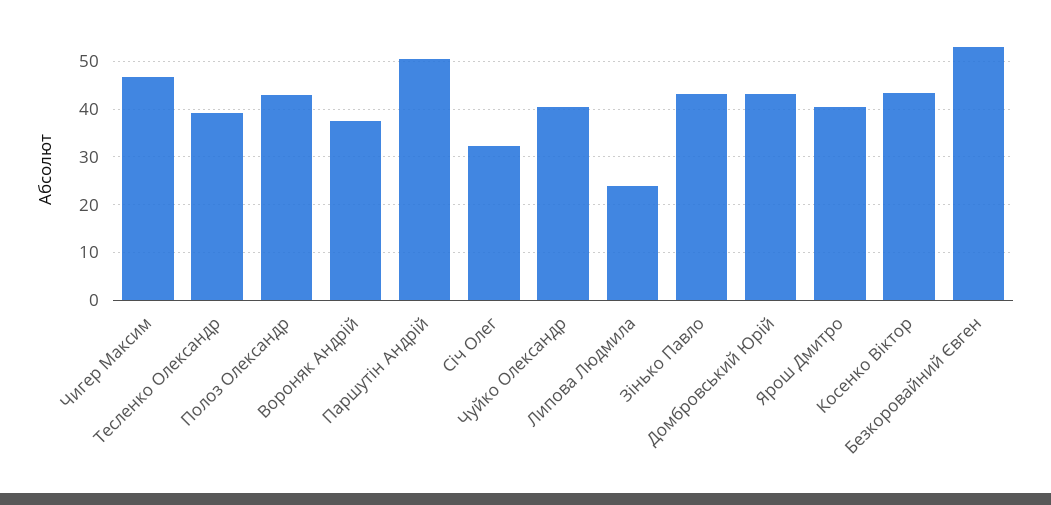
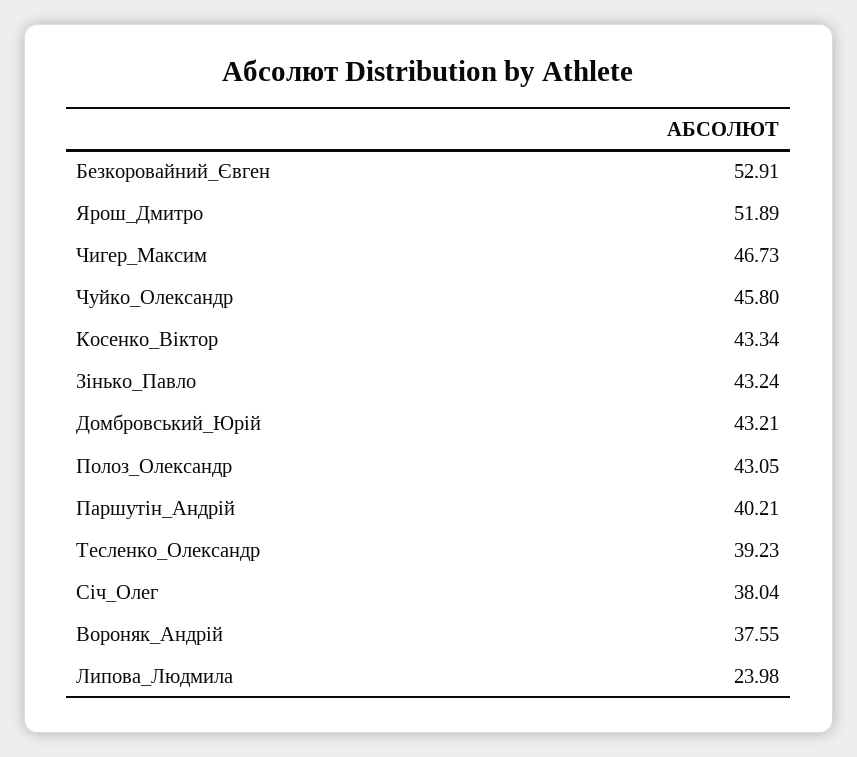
  {
    "Чигер Максим": 46.73,
    "Тесленко Олександр": 39.23,
    "Полоз Олександр": 43.05,
    "Вороняк Андрій": 37.55,
-   "Паршутін Андрій": 50,
+   "Паршутін Андрій": 40.21,
-   "Січ Олег": 32,
+   "Січ Олег": 38.04,
-   "Чуйко Олександр": 40,
+   "Чуйко Олександр": 45.8,
    "Липова Людмила": 23.98,
    "Зінько Павло": 43.24,
    "Домбровський Юрій": 43.21,
-   "Ярош Дмитро": 40,
+   "Ярош Дмитро": 51.89,
    "Косенко Віктор": 43.34,
    "Безкоровайний Євген": 52.91
  }

